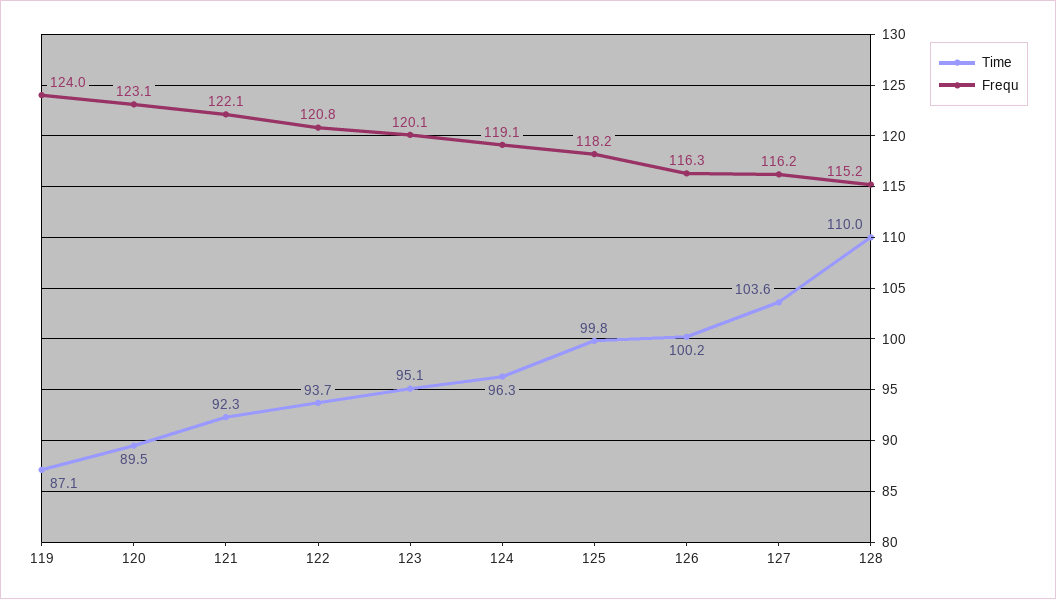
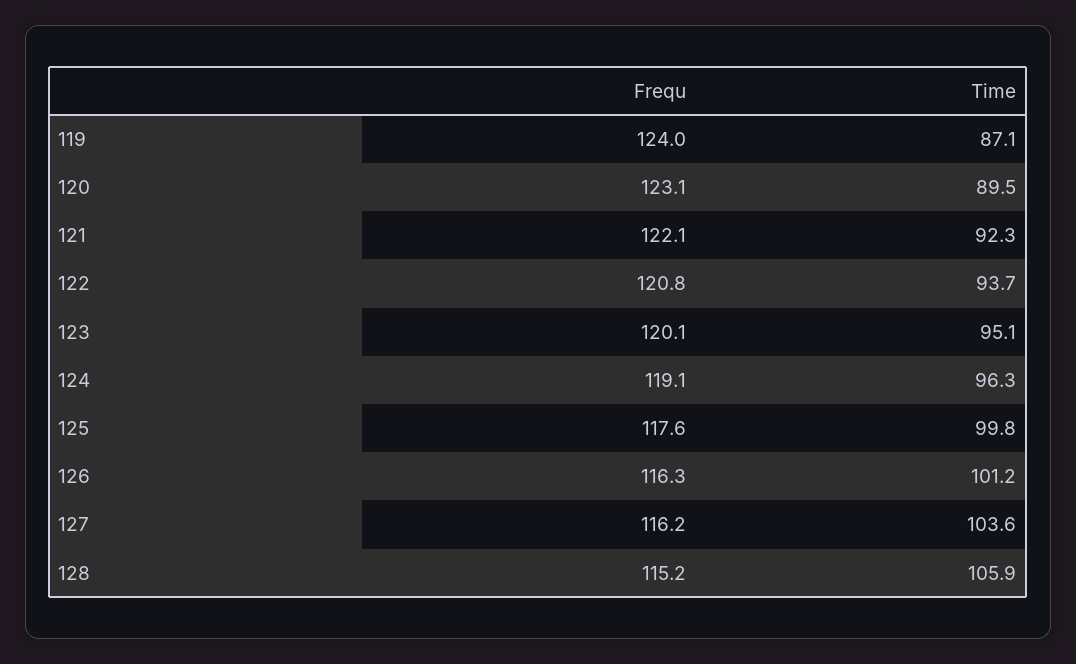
  {
    "Time": {
      "119": 87.1,
      "120": 89.5,
      "121": 92.3,
      "122": 93.7,
      "123": 95.1,
      "124": 96.3,
      "125": 99.8,
-     "126": 100.2,
+     "126": 101.2,
      "127": 103.6,
-     "128": 110
+     "128": 105.9
    },
    "Frequ": {
      "119": 124,
      "120": 123.1,
      "121": 122.1,
      "122": 120.8,
      "123": 120.1,
      "124": 119.1,
-     "125": 118.2,
+     "125": 117.6,
      "126": 116.3,
      "127": 116.2,
      "128": 115.2
    }
  }

